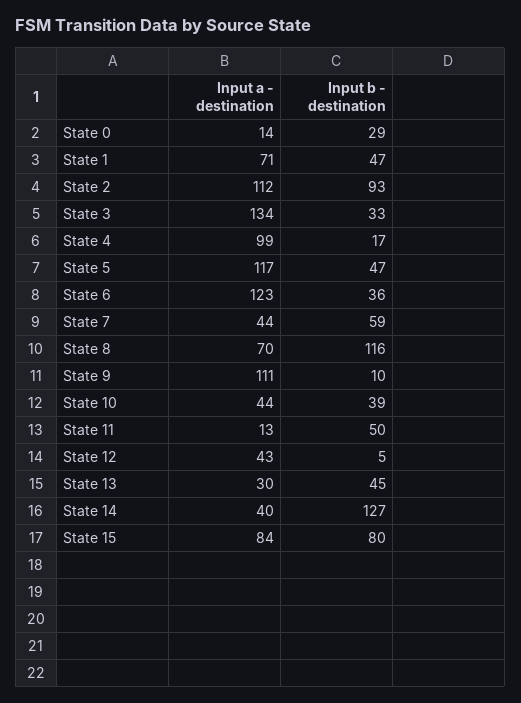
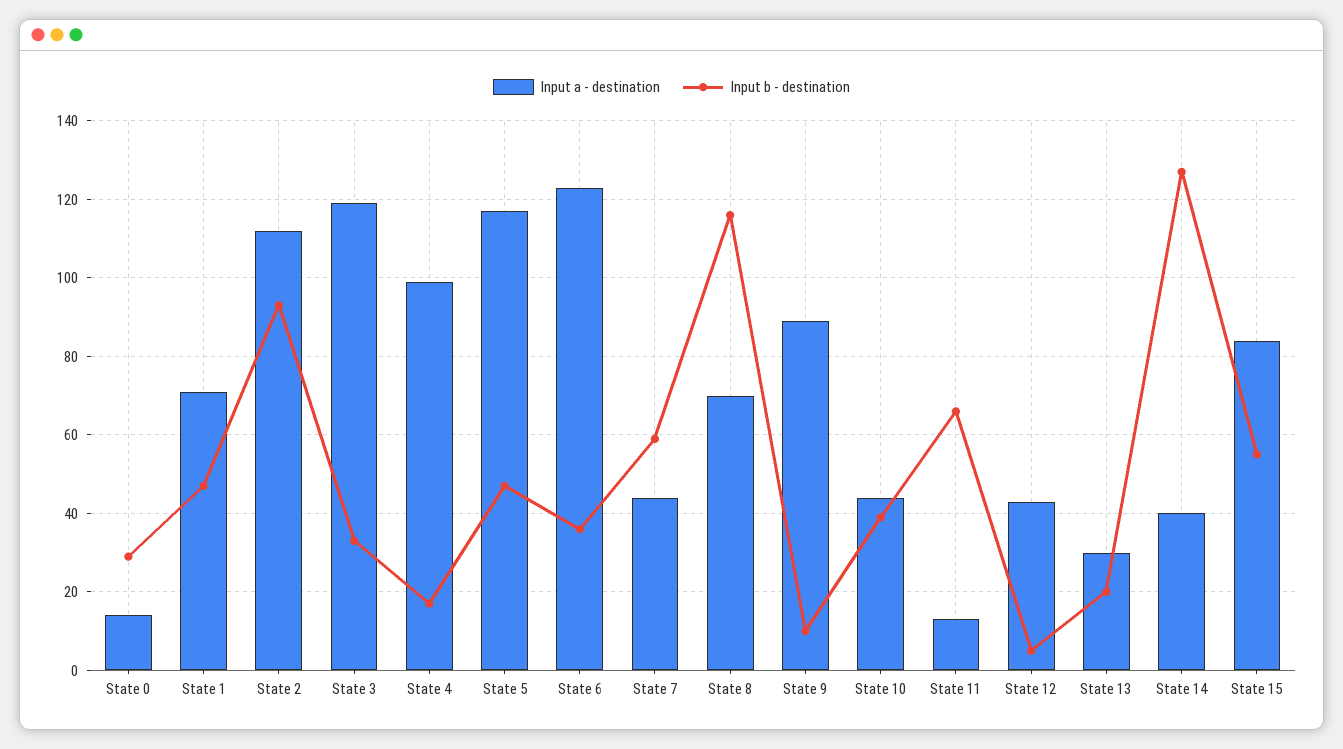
  {
    "Input a - destination": {
      "State 0": 14,
      "State 1": 71,
      "State 2": 112,
-     "State 3": 134,
+     "State 3": 120,
      "State 4": 99,
      "State 5": 117,
      "State 6": 123,
      "State 7": 44,
      "State 8": 70,
-     "State 9": 111,
+     "State 9": 90,
      "State 10": 44,
      "State 11": 13,
      "State 12": 43,
      "State 13": 30,
      "State 14": 40,
      "State 15": 84
    },
    "Input b - destination": {
      "State 0": 29,
      "State 1": 47,
      "State 2": 93,
      "State 3": 33,
      "State 4": 17,
      "State 5": 47,
      "State 6": 36,
      "State 7": 59,
      "State 8": 116,
      "State 9": 10,
      "State 10": 39,
-     "State 11": 50,
+     "State 11": 65,
      "State 12": 5,
-     "State 13": 45,
+     "State 13": 20,
      "State 14": 127,
-     "State 15": 80
+     "State 15": 55
    }
  }

